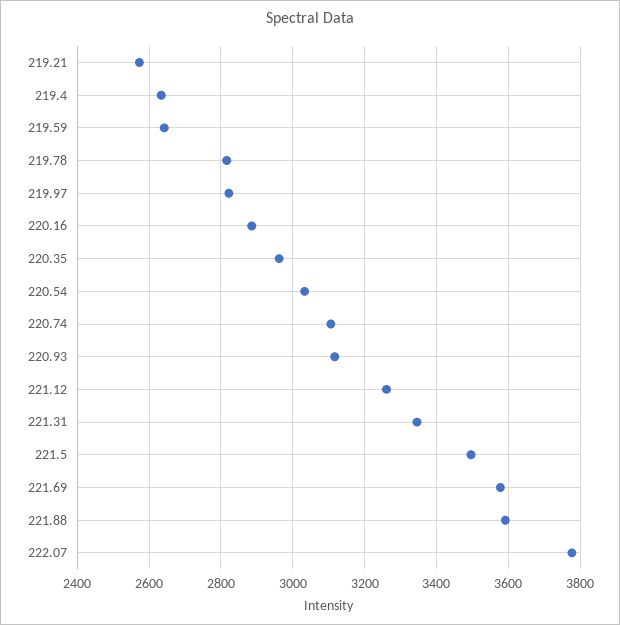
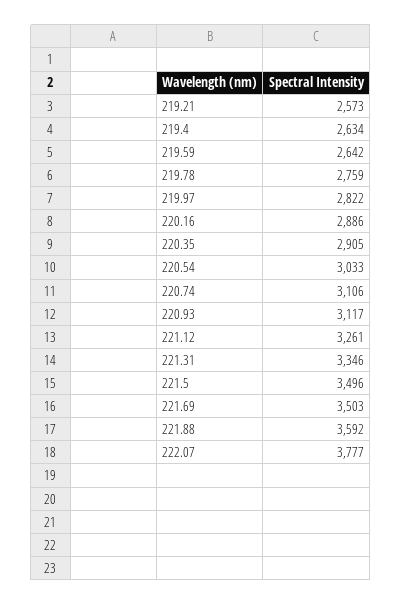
  {
    "219.21": 2573,
    "219.4": 2634,
    "219.59": 2642,
-   "219.78": 2820,
+   "219.78": 2759,
    "219.97": 2822,
    "220.16": 2886,
-   "220.35": 2960,
+   "220.35": 2905,
    "220.54": 3033,
    "220.74": 3106,
    "220.93": 3117,
    "221.12": 3261,
    "221.31": 3346,
    "221.5": 3496,
-   "221.69": 3580,
+   "221.69": 3503,
    "221.88": 3592,
    "222.07": 3777
  }

